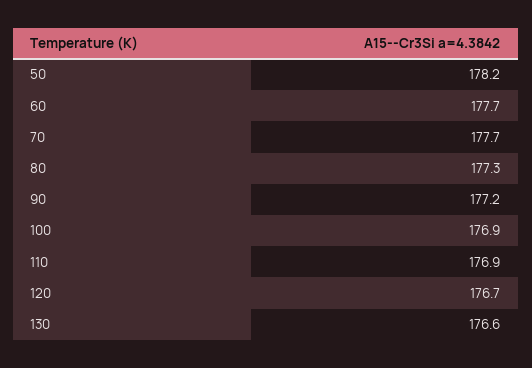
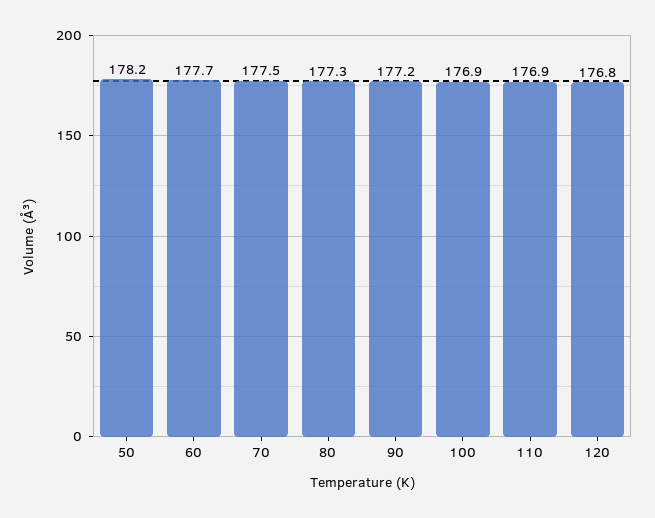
  {
    "50": 178.2,
    "60": 177.7,
-   "70": 177.7,
+   "70": 177.5,
    "80": 177.3,
    "90": 177.2,
    "100": 176.9,
    "110": 176.9,
-   "120": 176.7,
+   "120": 176.8
-   "130": 176.6
  }

